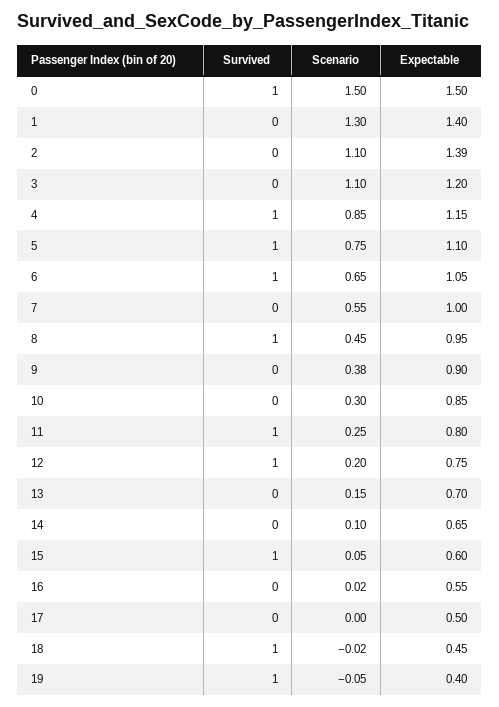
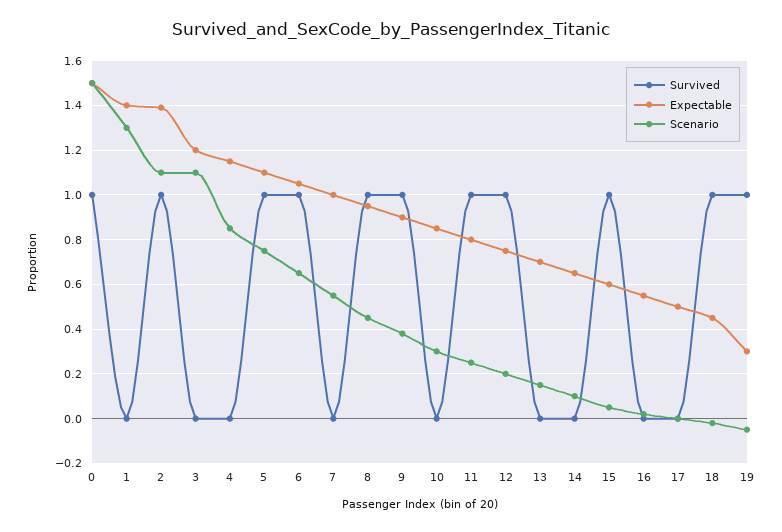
  {
    "Survived": {
      "0": 1,
      "1": 0,
-     "2": 0,
+     "2": 1,
      "3": 0,
-     "4": 1,
+     "4": 0,
      "5": 1,
      "6": 1,
      "7": 0,
      "8": 1,
-     "9": 0,
+     "9": 1,
      "10": 0,
      "11": 1,
      "12": 1,
      "13": 0,
      "14": 0,
      "15": 1,
      "16": 0,
      "17": 0,
      "18": 1,
      "19": 1
    },
    "Scenario": {
      "0": 1.5,
      "1": 1.3,
      "2": 1.1,
      "3": 1.1,
      "4": 0.85,
      "5": 0.75,
      "6": 0.65,
      "7": 0.55,
      "8": 0.45,
      "9": 0.38,
      "10": 0.3,
      "11": 0.25,
      "12": 0.2,
      "13": 0.15,
      "14": 0.1,
      "15": 0.05,
      "16": 0.02,
      "17": 0,
      "18": -0.02,
      "19": -0.05
    },
    "Expectable": {
      "0": 1.5,
      "1": 1.4,
      "2": 1.39,
      "3": 1.2,
      "4": 1.15,
      "5": 1.1,
      "6": 1.05,
      "7": 1,
      "8": 0.95,
      "9": 0.9,
      "10": 0.85,
      "11": 0.8,
      "12": 0.75,
      "13": 0.7,
      "14": 0.65,
      "15": 0.6,
      "16": 0.55,
      "17": 0.5,
      "18": 0.45,
-     "19": 0.4
+     "19": 0.3
    }
  }

